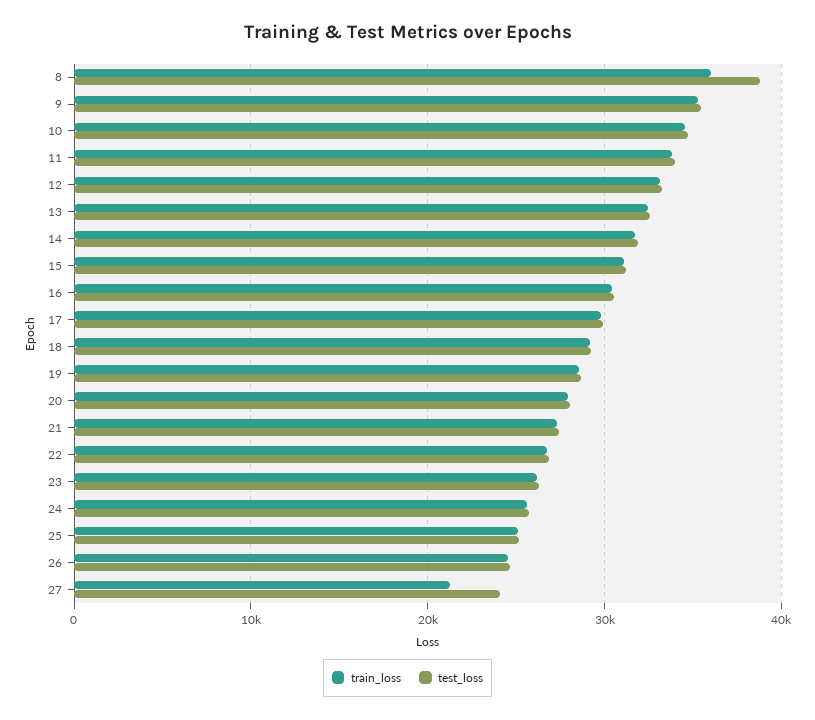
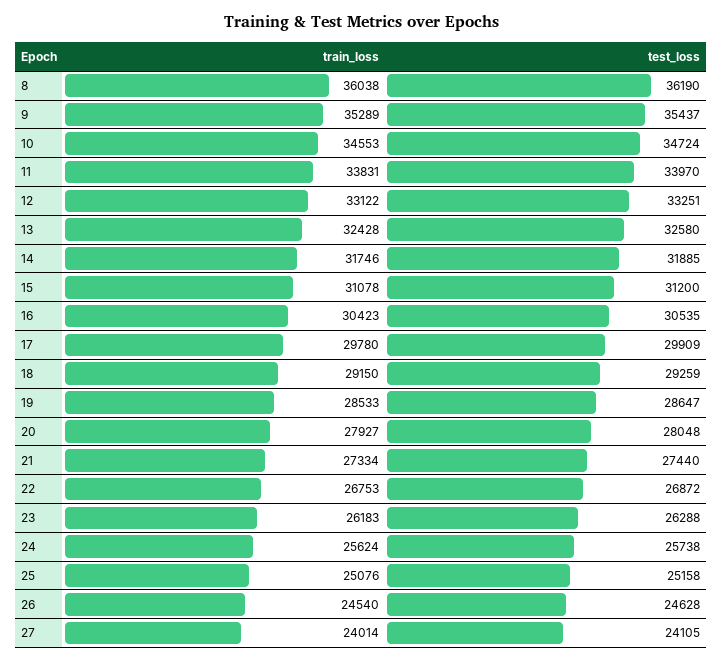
  {
    "train_loss": {
      "8": 36038,
      "9": 35289,
      "10": 34553,
      "11": 33831,
      "12": 33122,
      "13": 32428,
      "14": 31746,
      "15": 31078,
      "16": 30423,
      "17": 29780,
      "18": 29150,
      "19": 28533,
      "20": 27927,
      "21": 27334,
      "22": 26753,
      "23": 26183,
      "24": 25624,
      "25": 25076,
      "26": 24540,
-     "27": 21000
+     "27": 24014
    },
    "test_loss": {
-     "8": 39000,
+     "8": 36190,
      "9": 35437,
      "10": 34724,
      "11": 33970,
      "12": 33251,
      "13": 32580,
      "14": 31885,
      "15": 31200,
      "16": 30535,
      "17": 29909,
      "18": 29259,
      "19": 28647,
      "20": 28048,
      "21": 27440,
      "22": 26872,
      "23": 26288,
      "24": 25738,
      "25": 25158,
      "26": 24628,
      "27": 24105
    }
  }

